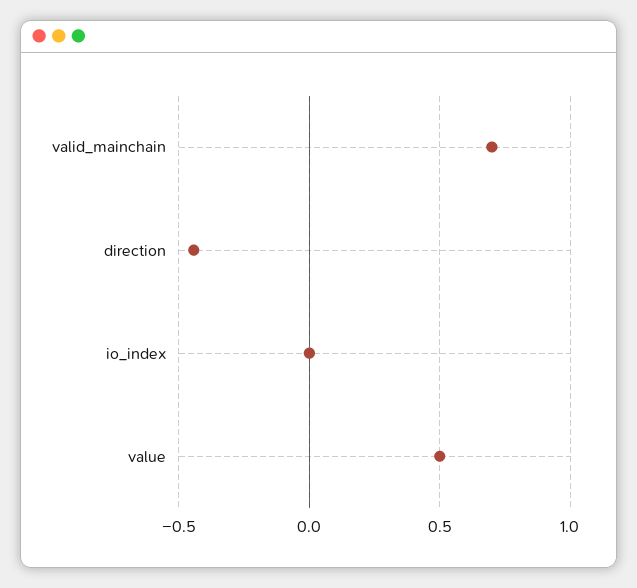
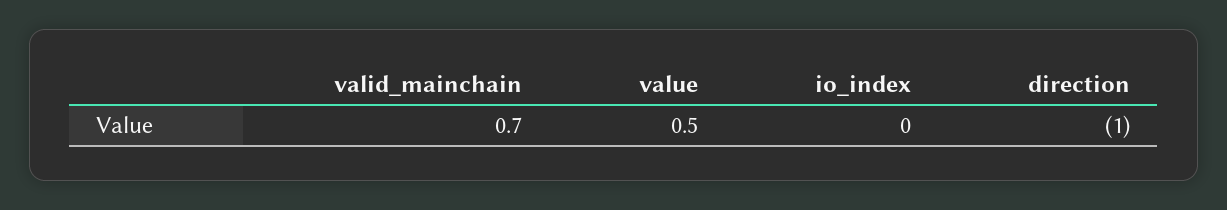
  {
    "valid_mainchain": 0.7,
-   "direction": -0.45,
+   "direction": -1,
    "io_index": 0,
    "value": 0.5
  }

